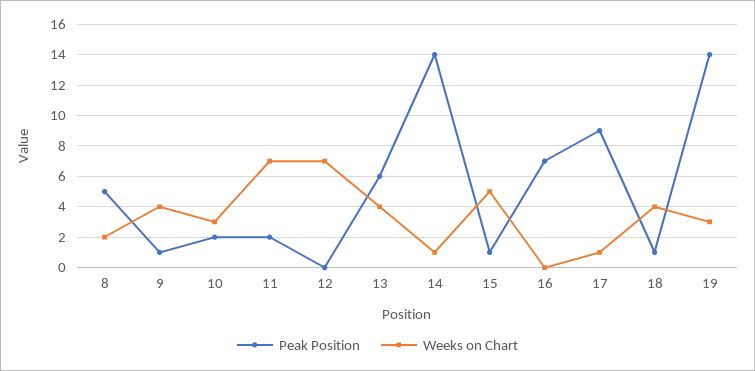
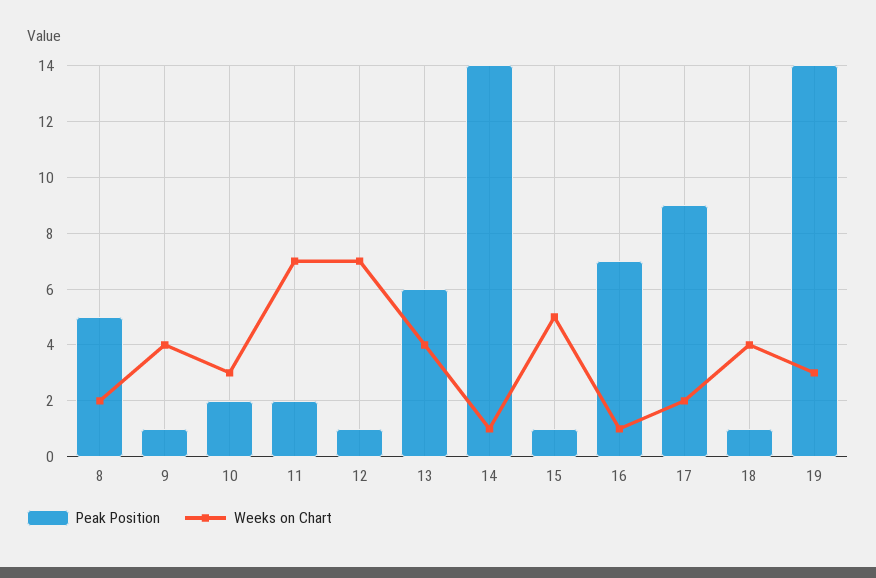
  {
    "Peak Position": {
      "8": 5,
      "9": 1,
      "10": 2,
      "11": 2,
-     "12": 0,
+     "12": 1,
      "13": 6,
      "14": 14,
      "15": 1,
      "16": 7,
      "17": 9,
      "18": 1,
      "19": 14
    },
    "Weeks on Chart": {
      "8": 2,
      "9": 4,
      "10": 3,
      "11": 7,
      "12": 7,
      "13": 4,
      "14": 1,
      "15": 5,
-     "16": 0,
+     "16": 1,
-     "17": 1,
+     "17": 2,
      "18": 4,
      "19": 3
    }
  }

